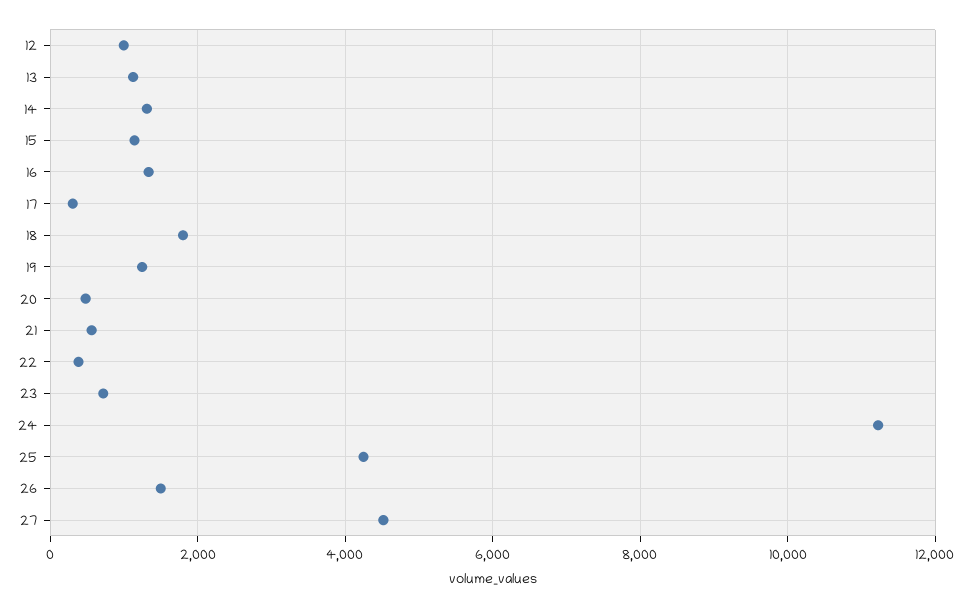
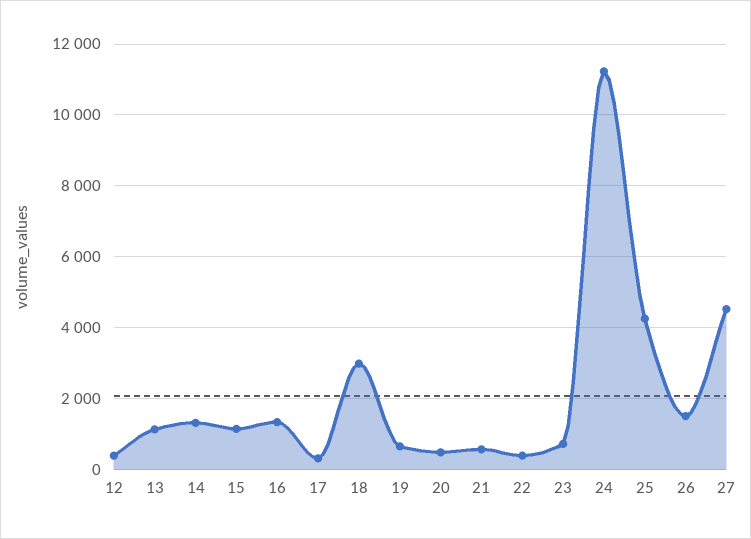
  {
-   "12": 1000,
+   "12": 400,
    "13": 1200,
    "14": 1400,
    "15": 1200,
    "16": 1400,
    "17": 400,
-   "18": 1800,
+   "18": 3000,
-   "19": 1200,
+   "19": 600,
    "20": 400,
    "21": 600,
    "22": 400,
    "23": 800,
    "24": 11200,
    "25": 4200,
    "26": 1600,
    "27": 4600
  }

